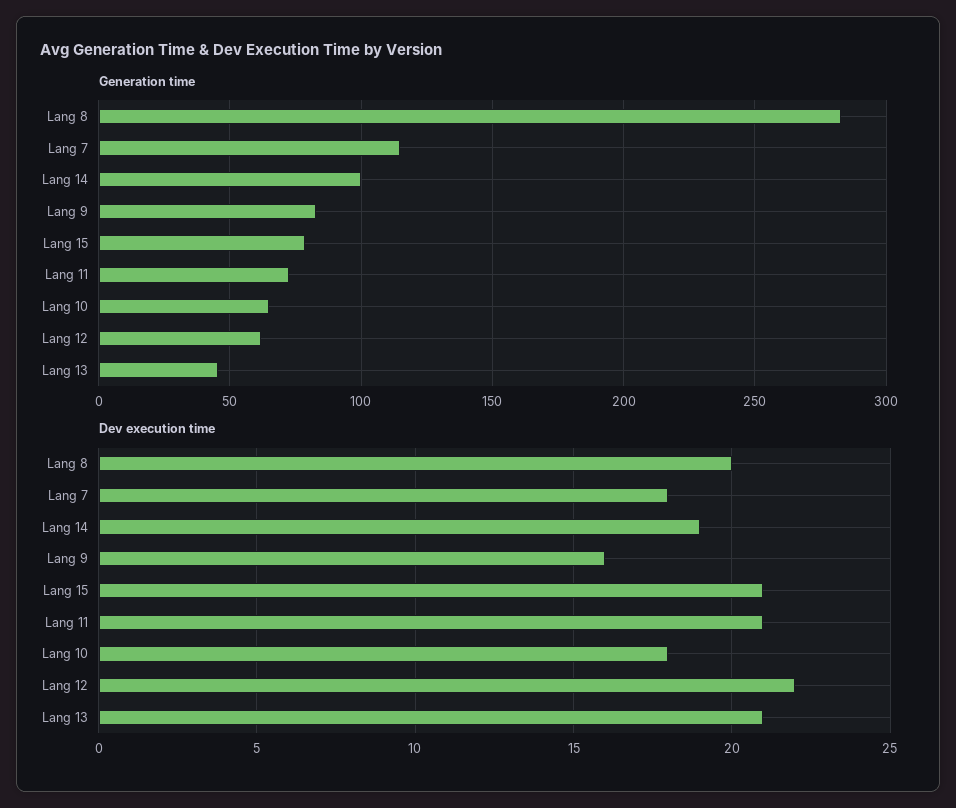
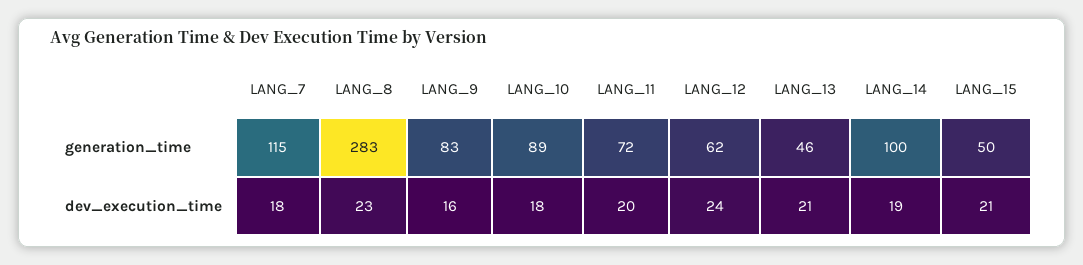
  {
    "Generation time": {
      "Lang 8": 283,
      "Lang 7": 115,
      "Lang 14": 100,
      "Lang 9": 83,
-     "Lang 15": 80,
+     "Lang 15": 50,
      "Lang 11": 72,
-     "Lang 10": 65,
+     "Lang 10": 89,
      "Lang 12": 62,
      "Lang 13": 46
    },
    "Dev execution time": {
-     "Lang 8": 20,
+     "Lang 8": 23,
      "Lang 7": 18,
      "Lang 14": 19,
      "Lang 9": 16,
      "Lang 15": 21,
-     "Lang 11": 21,
+     "Lang 11": 20,
      "Lang 10": 18,
-     "Lang 12": 22,
+     "Lang 12": 24,
      "Lang 13": 21
    }
  }

